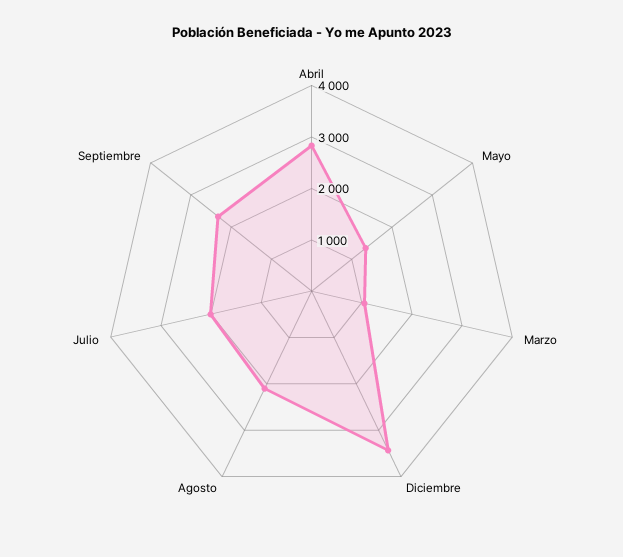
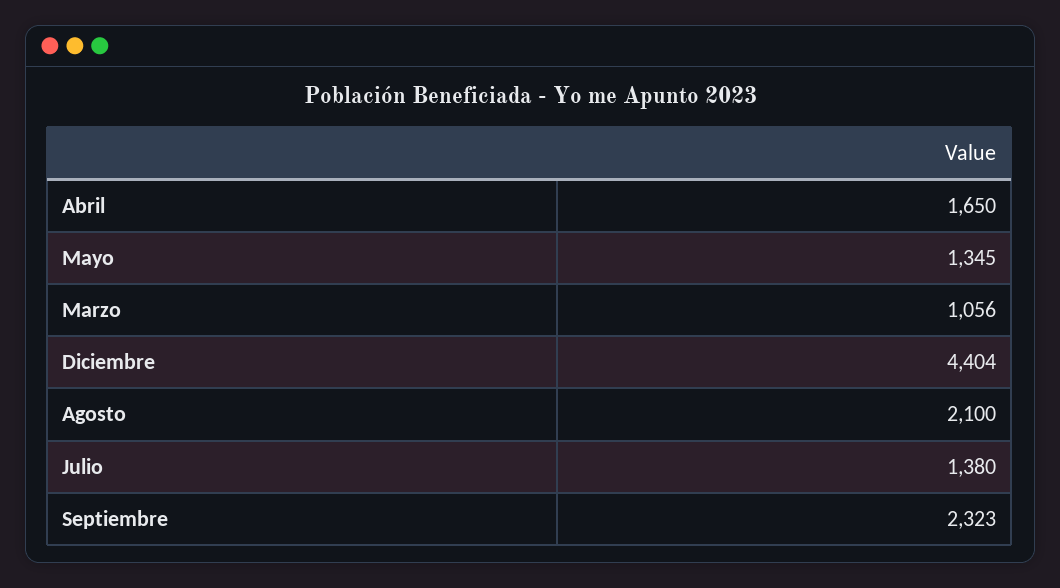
  {
-   "Abril": 2800,
+   "Abril": 1650,
    "Mayo": 1345,
    "Marzo": 1056,
-   "Diciembre": 3400,
+   "Diciembre": 4404,
    "Agosto": 2100,
-   "Julio": 2000,
+   "Julio": 1380,
    "Septiembre": 2323
  }

